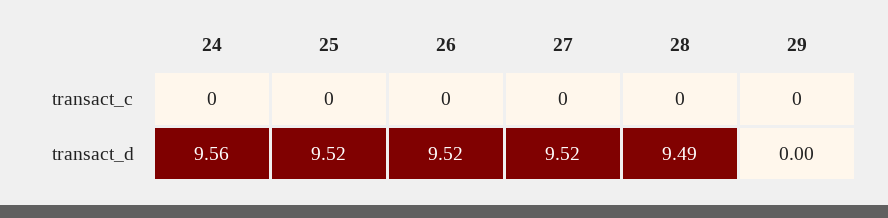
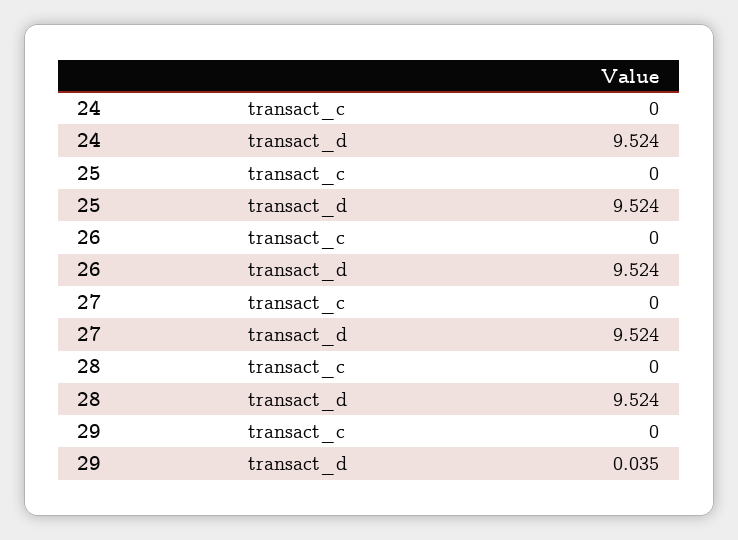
  {
    "24": {
      "transact_c": 0,
-     "transact_d": 9.56
+     "transact_d": 9.524
    },
    "25": {
      "transact_c": 0,
      "transact_d": 9.524
    },
    "26": {
      "transact_c": 0,
      "transact_d": 9.524
    },
    "27": {
      "transact_c": 0,
      "transact_d": 9.524
    },
    "28": {
      "transact_c": 0,
-     "transact_d": 9.49
+     "transact_d": 9.524
    },
    "29": {
      "transact_c": 0,
-     "transact_d": 0
+     "transact_d": 0.035
    }
  }

